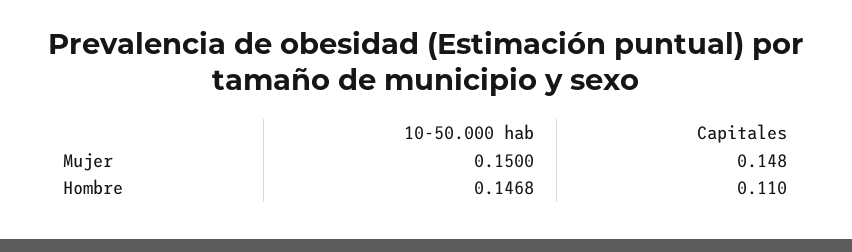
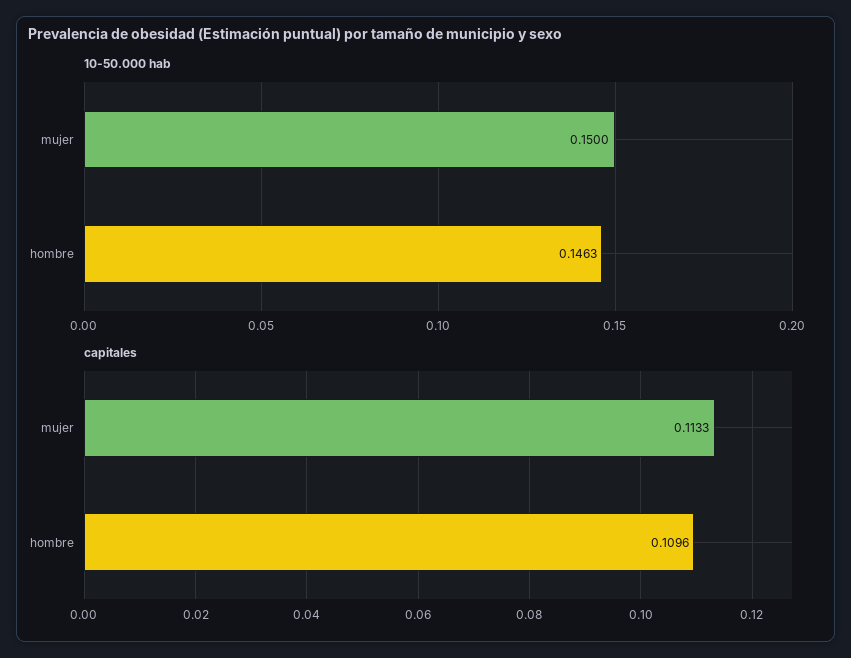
  {
    "10-50.000 hab": {
      "Mujer": 0.15,
-     "Hombre": 0.1468
+     "Hombre": 0.1463
    },
    "Capitales": {
-     "Mujer": 0.148,
+     "Mujer": 0.1133,
      "Hombre": 0.1096
    }
  }

